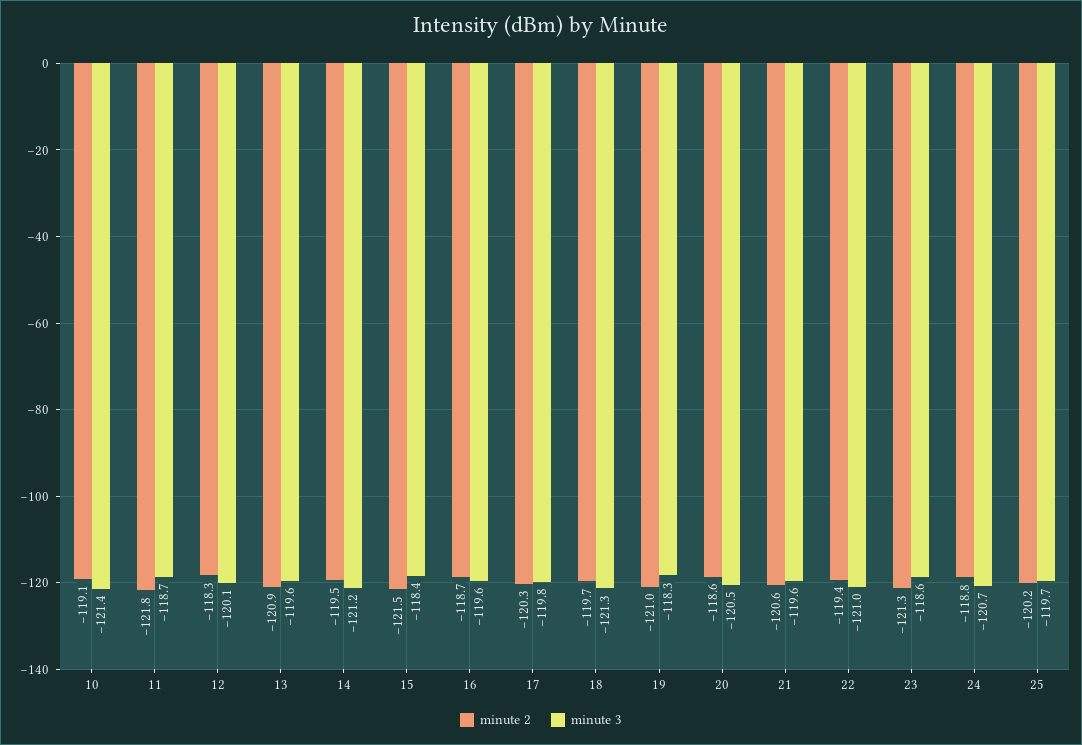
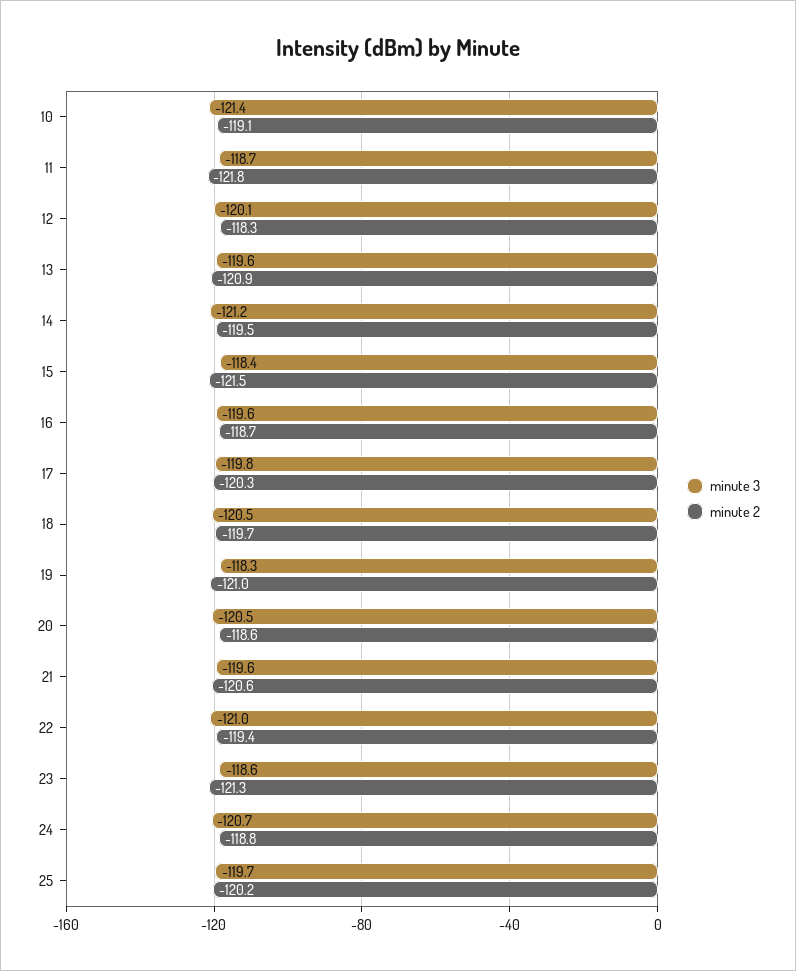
  {
    "minute 2": {
      "10": -119.1,
      "11": -121.8,
      "12": -118.3,
      "13": -120.9,
      "14": -119.5,
      "15": -121.5,
      "16": -118.7,
      "17": -120.3,
      "18": -119.7,
      "19": -121,
      "20": -118.6,
      "21": -120.6,
      "22": -119.4,
      "23": -121.3,
      "24": -118.8,
      "25": -120.2
    },
    "minute 3": {
      "10": -121.4,
      "11": -118.7,
      "12": -120.1,
      "13": -119.6,
      "14": -121.2,
      "15": -118.4,
      "16": -119.6,
      "17": -119.8,
-     "18": -121.3,
+     "18": -120.5,
      "19": -118.3,
      "20": -120.5,
      "21": -119.6,
      "22": -121,
      "23": -118.6,
      "24": -120.7,
      "25": -119.7
    }
  }

